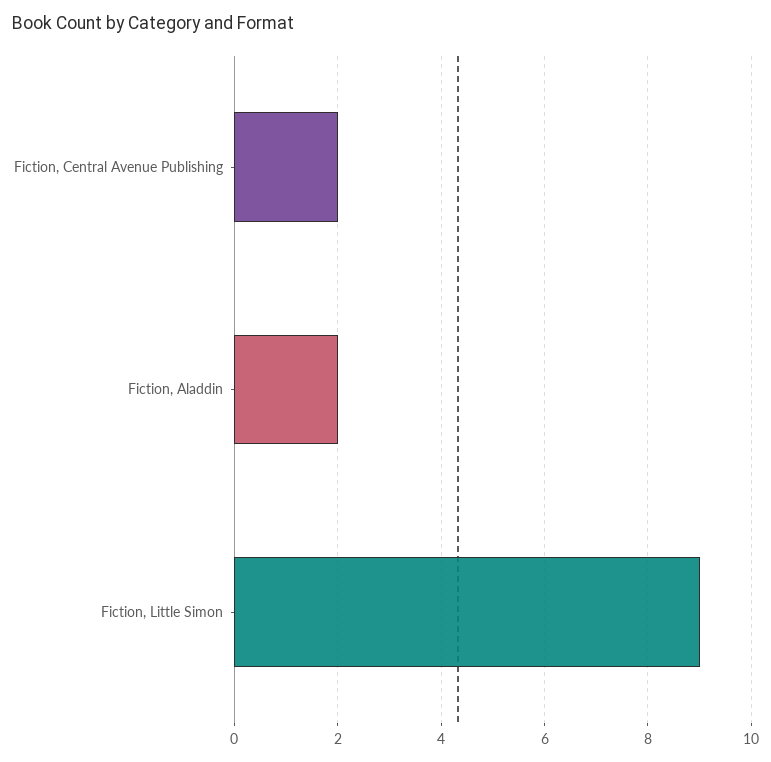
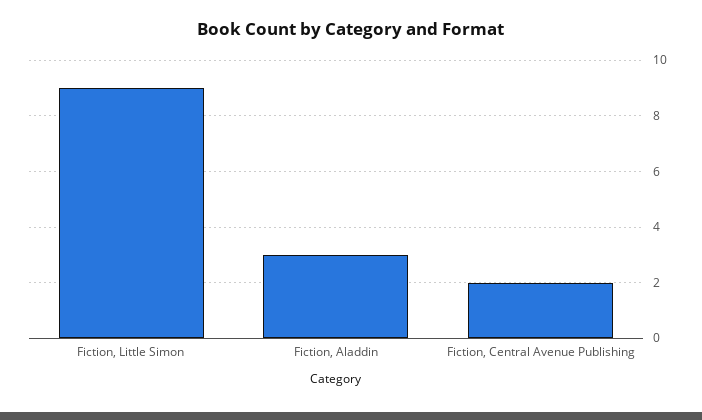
  {
    "Fiction, Central Avenue Publishing": 2,
-   "Fiction, Aladdin": 2,
+   "Fiction, Aladdin": 3,
    "Fiction, Little Simon": 9
  }

